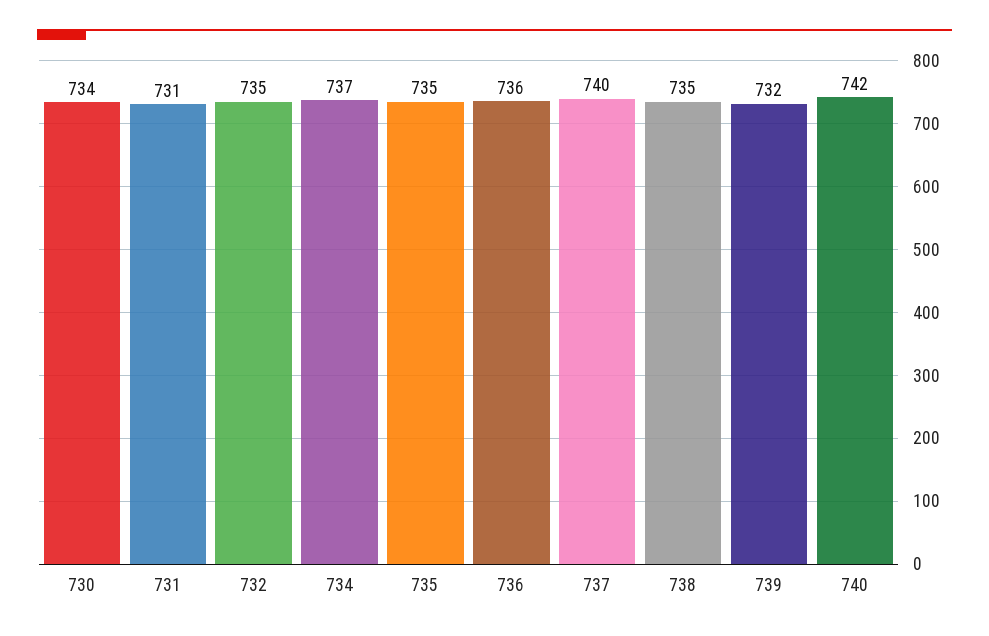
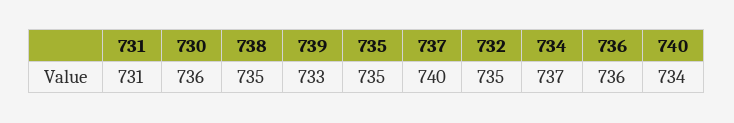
  {
-   "730": 734,
+   "730": 736,
    "731": 731,
    "732": 735,
    "734": 737,
    "735": 735,
    "736": 736,
    "737": 740,
    "738": 735,
-   "739": 732,
+   "739": 733,
-   "740": 742
+   "740": 734
  }

